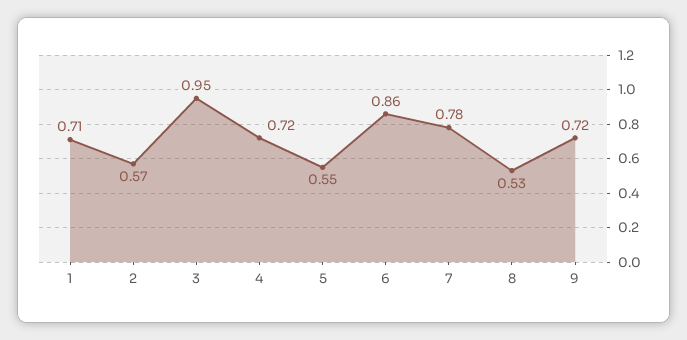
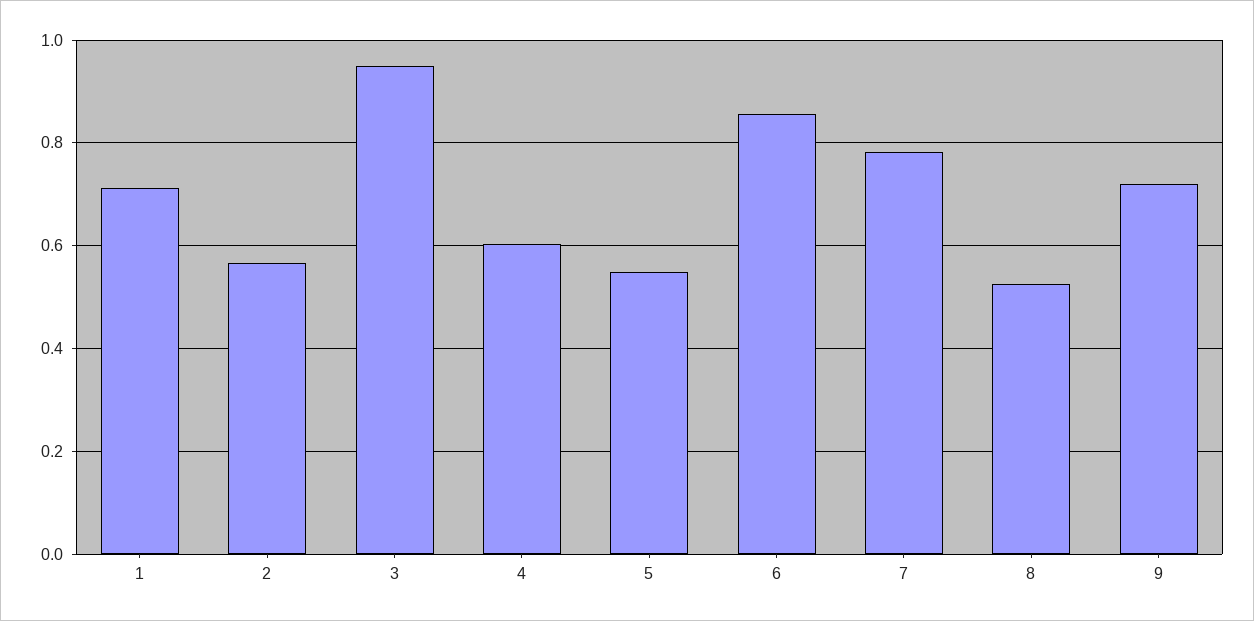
  {
    "1": 0.71,
    "2": 0.57,
    "3": 0.95,
-   "4": 0.72,
+   "4": 0.6,
    "5": 0.55,
    "6": 0.86,
    "7": 0.78,
    "8": 0.53,
    "9": 0.72
  }

